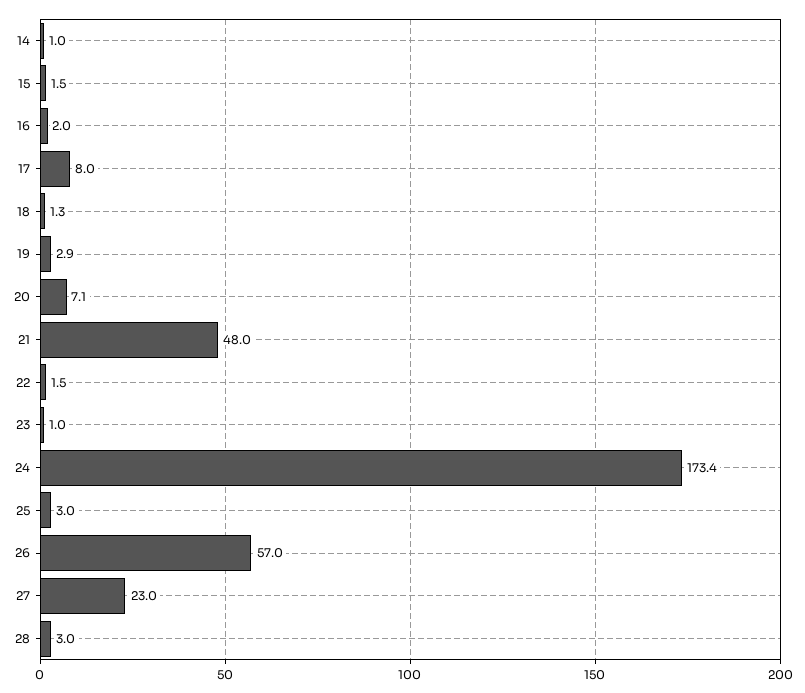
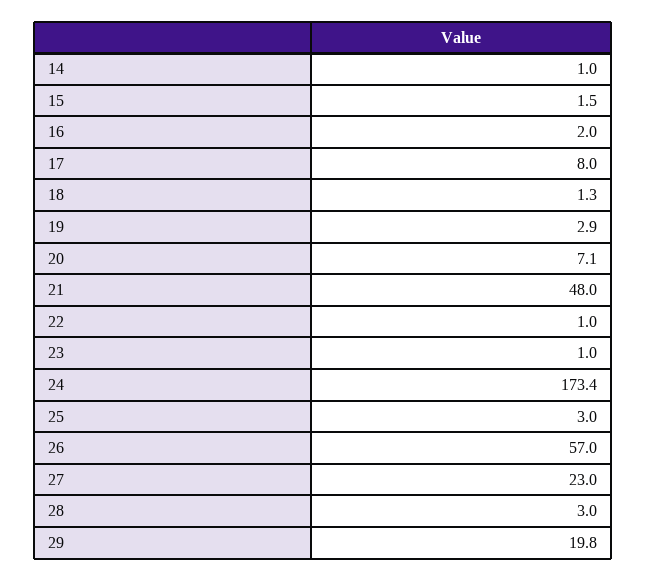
  {
    "14": 1,
    "15": 1.5,
    "16": 2,
    "17": 8,
    "18": 1.3,
    "19": 2.9,
    "20": 7.1,
    "21": 48,
-   "22": 1.5,
+   "22": 1,
    "23": 1,
    "24": 173.4,
    "25": 3,
    "26": 57,
    "27": 23,
-   "28": 3
+   "28": 3,
+   "29": 19.8
  }

